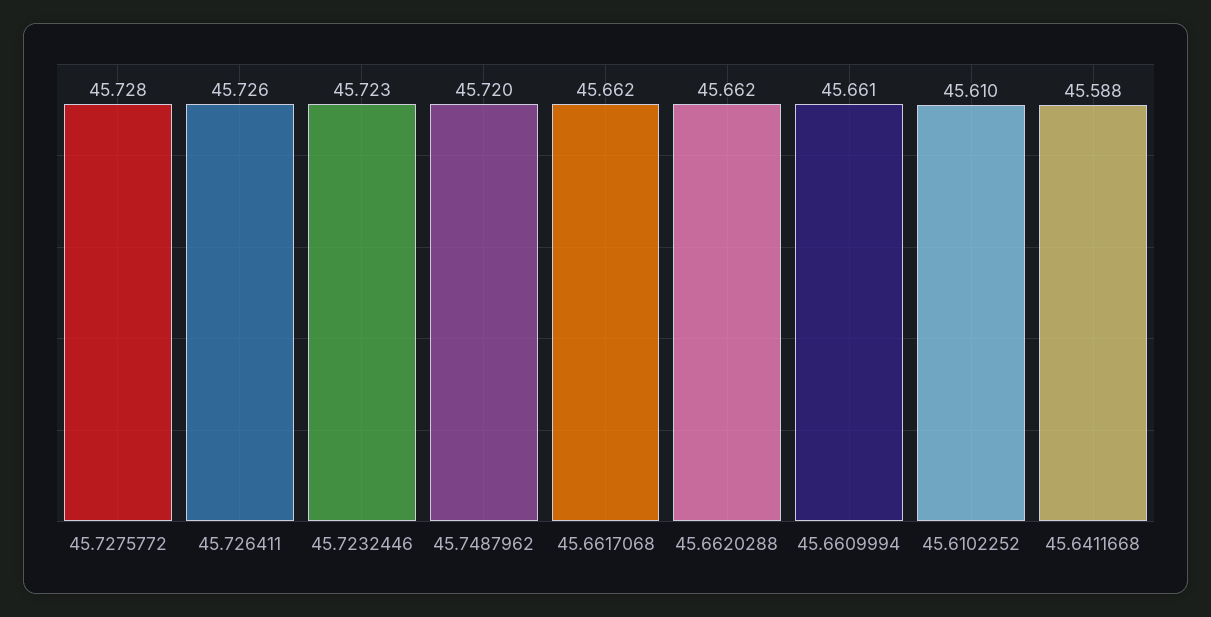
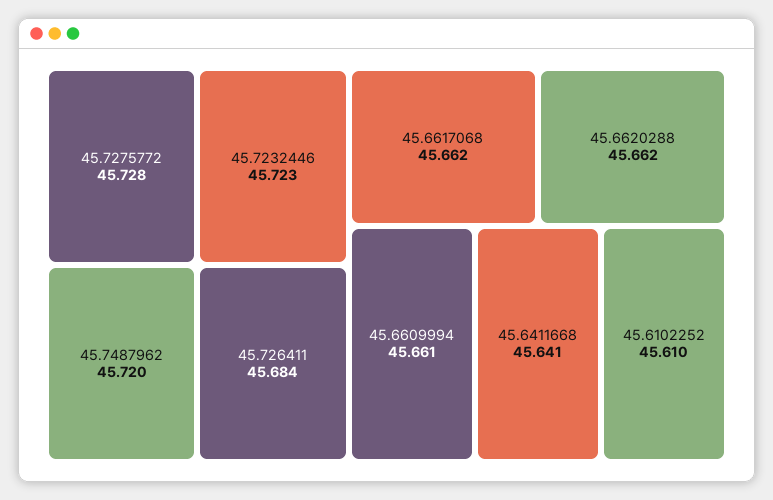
  {
    "45.7275772": 45.728,
-   "45.726411": 45.726,
+   "45.726411": 45.684,
    "45.7232446": 45.723,
    "45.7487962": 45.72,
    "45.6617068": 45.662,
    "45.6620288": 45.662,
    "45.6609994": 45.661,
    "45.6102252": 45.61,
-   "45.6411668": 45.588
+   "45.6411668": 45.641
  }

